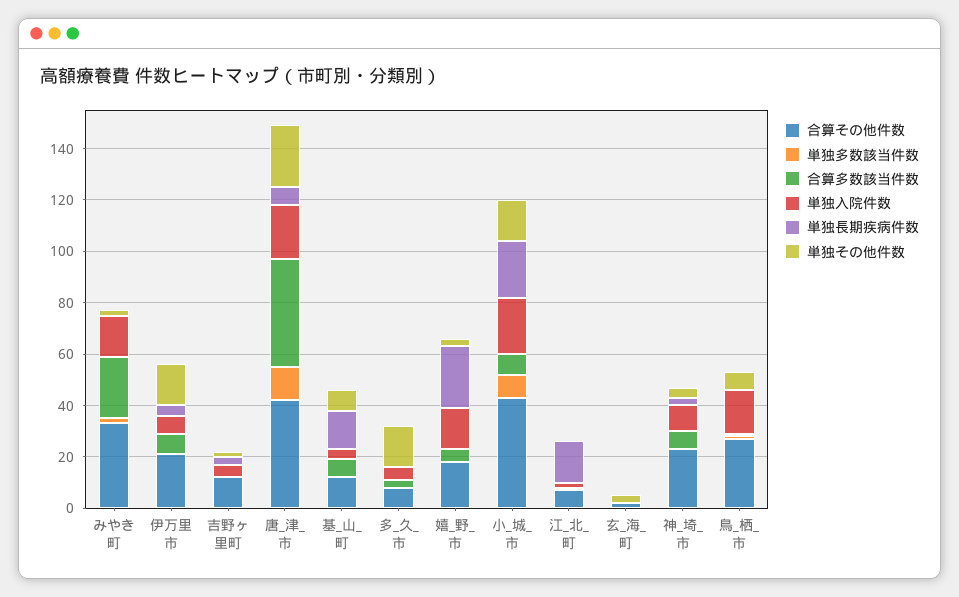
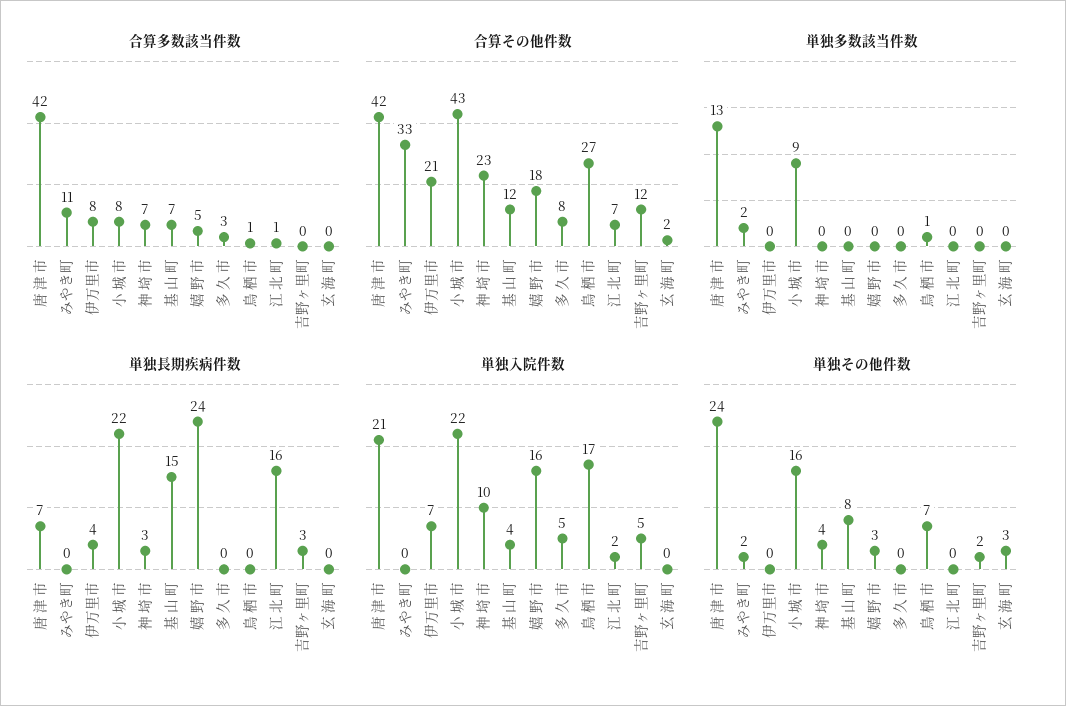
  {
    "合算その他件数": {
      "みやき町": 33,
      "伊万里市": 21,
      "吉野ヶ里町": 12,
      "唐_津_市": 42,
      "基_山_町": 12,
      "多_久_市": 8,
      "嬉_野_市": 18,
      "小_城_市": 43,
      "江_北_町": 7,
      "玄_海_町": 2,
      "神_埼_市": 23,
      "鳥_栖_市": 27
    },
    "単独多数該当件数": {
      "みやき町": 2,
      "伊万里市": 0,
      "吉野ヶ里町": 0,
      "唐_津_市": 13,
      "基_山_町": 0,
      "多_久_市": 0,
      "嬉_野_市": 0,
      "小_城_市": 9,
      "江_北_町": 0,
      "玄_海_町": 0,
      "神_埼_市": 0,
      "鳥_栖_市": 1
    },
    "合算多数該当件数": {
-     "みやき町": 25,
+     "みやき町": 11,
      "伊万里市": 8,
      "吉野ヶ里町": 0,
      "唐_津_市": 42,
      "基_山_町": 7,
      "多_久_市": 3,
      "嬉_野_市": 5,
      "小_城_市": 8,
      "江_北_町": 1,
      "玄_海_町": 0,
      "神_埼_市": 7,
      "鳥_栖_市": 1
    },
    "単独入院件数": {
-     "みやき町": 15,
+     "みやき町": 0,
      "伊万里市": 7,
      "吉野ヶ里町": 5,
      "唐_津_市": 21,
      "基_山_町": 4,
      "多_久_市": 5,
      "嬉_野_市": 16,
      "小_城_市": 22,
      "江_北_町": 2,
      "玄_海_町": 0,
      "神_埼_市": 10,
      "鳥_栖_市": 17
    },
    "単独長期疾病件数": {
      "みやき町": 0,
      "伊万里市": 4,
      "吉野ヶ里町": 3,
      "唐_津_市": 7,
      "基_山_町": 15,
      "多_久_市": 0,
      "嬉_野_市": 24,
      "小_城_市": 22,
      "江_北_町": 16,
      "玄_海_町": 0,
      "神_埼_市": 3,
      "鳥_栖_市": 0
    },
    "単独その他件数": {
      "みやき町": 2,
-     "伊万里市": 15,
+     "伊万里市": 0,
      "吉野ヶ里町": 2,
      "唐_津_市": 24,
      "基_山_町": 8,
-     "多_久_市": 15,
+     "多_久_市": 0,
      "嬉_野_市": 3,
      "小_城_市": 16,
      "江_北_町": 0,
      "玄_海_町": 3,
      "神_埼_市": 4,
      "鳥_栖_市": 7
    }
  }

